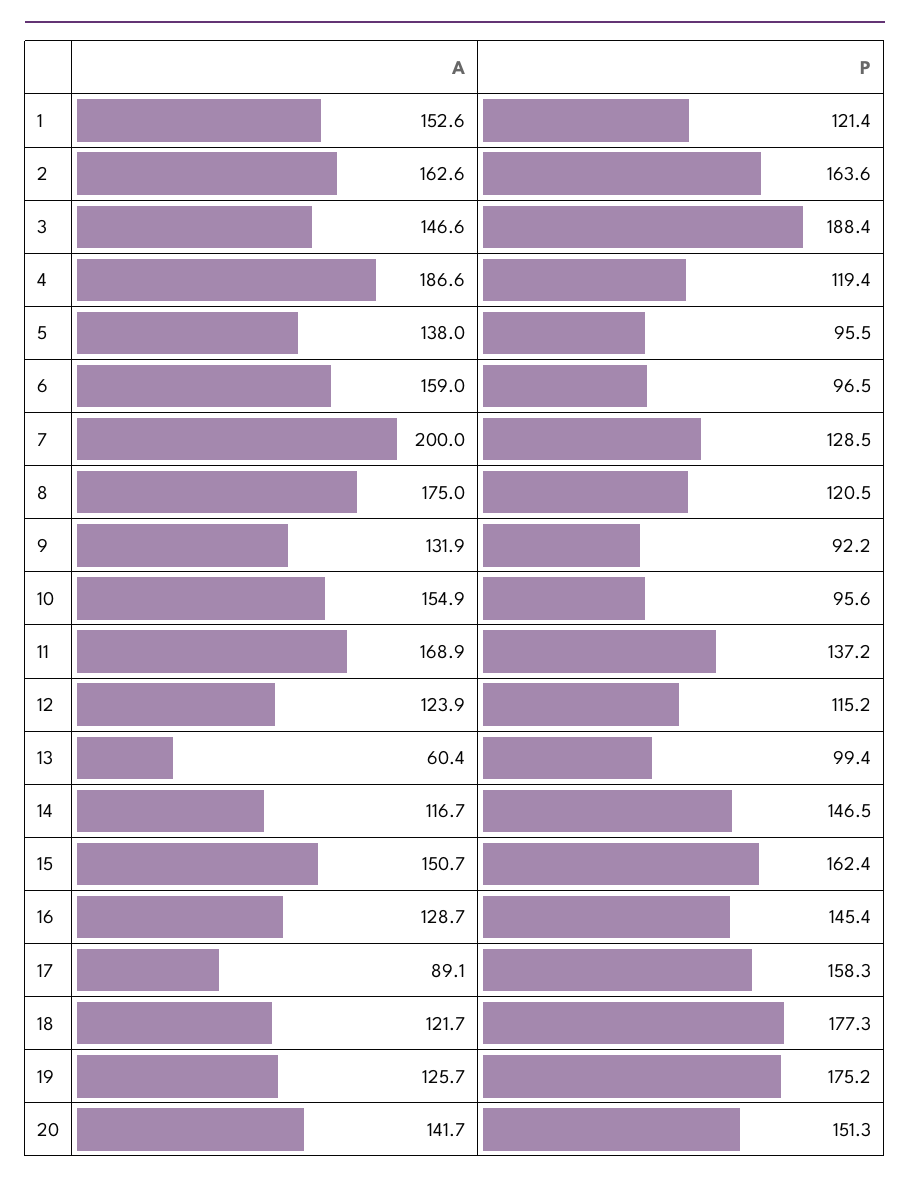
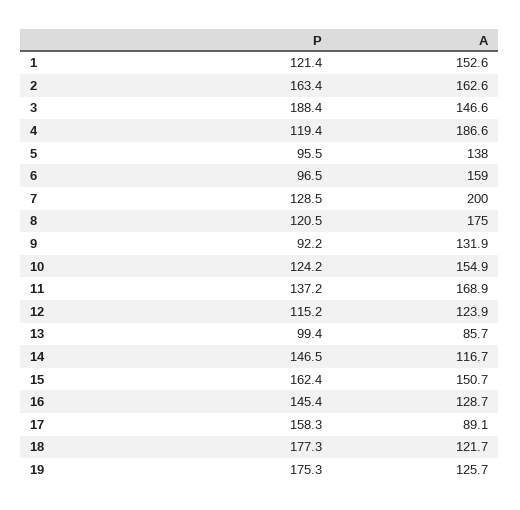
  {
    "A": {
      "1": 152.6,
      "2": 162.6,
      "3": 146.6,
      "4": 186.6,
      "5": 138,
      "6": 159,
      "7": 200,
      "8": 175,
      "9": 131.9,
      "10": 154.9,
      "11": 168.9,
      "12": 123.9,
-     "13": 60.4,
+     "13": 85.7,
      "14": 116.7,
      "15": 150.7,
      "16": 128.7,
      "17": 89.1,
      "18": 121.7,
-     "19": 125.7,
+     "19": 125.7
-     "20": 141.7
    },
    "P": {
      "1": 121.4,
-     "2": 163.6,
+     "2": 163.4,
      "3": 188.4,
      "4": 119.4,
      "5": 95.5,
      "6": 96.5,
      "7": 128.5,
      "8": 120.5,
      "9": 92.2,
-     "10": 95.6,
+     "10": 124.2,
      "11": 137.2,
      "12": 115.2,
      "13": 99.4,
      "14": 146.5,
      "15": 162.4,
      "16": 145.4,
      "17": 158.3,
      "18": 177.3,
-     "19": 175.2,
+     "19": 175.3
-     "20": 151.3
    }
  }

